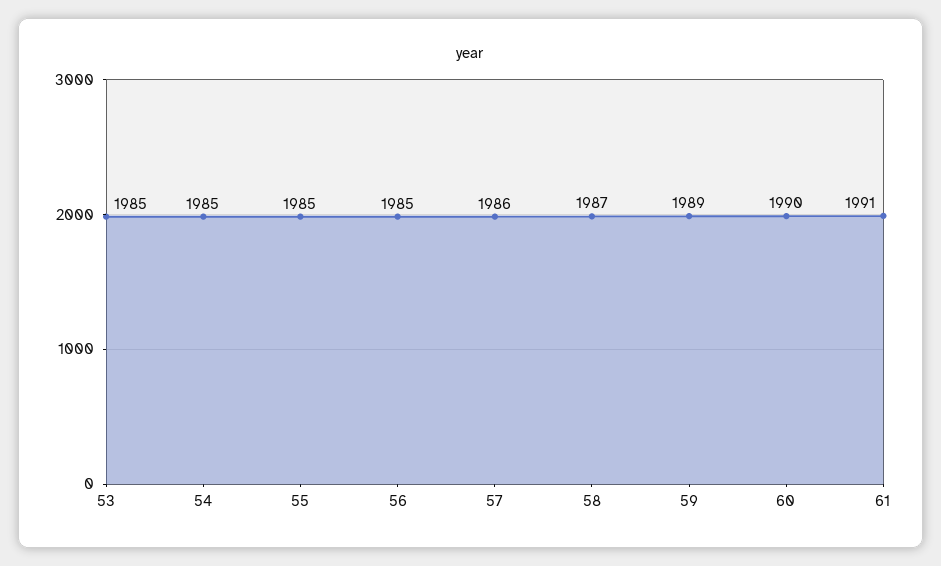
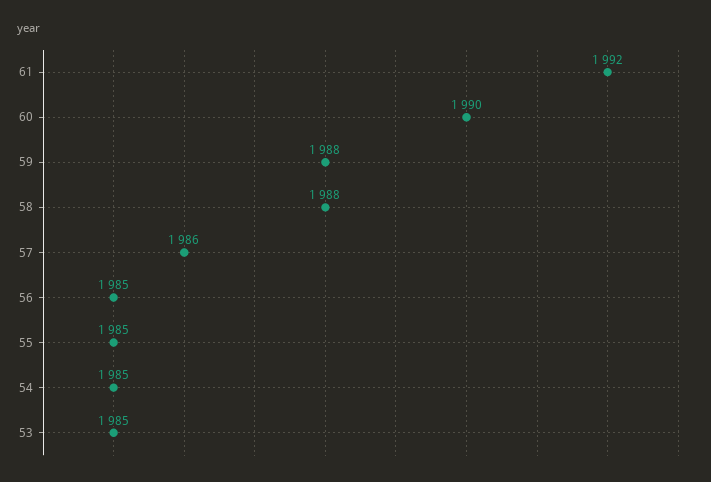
  {
    "53": 1985,
    "54": 1985,
    "55": 1985,
    "56": 1985,
    "57": 1986,
-   "58": 1987,
+   "58": 1988,
-   "59": 1989,
+   "59": 1988,
    "60": 1990,
-   "61": 1991
+   "61": 1992
  }

